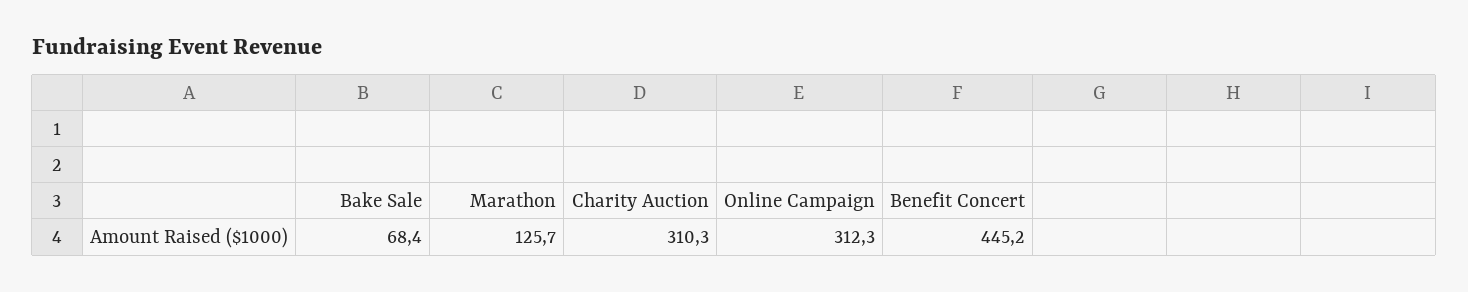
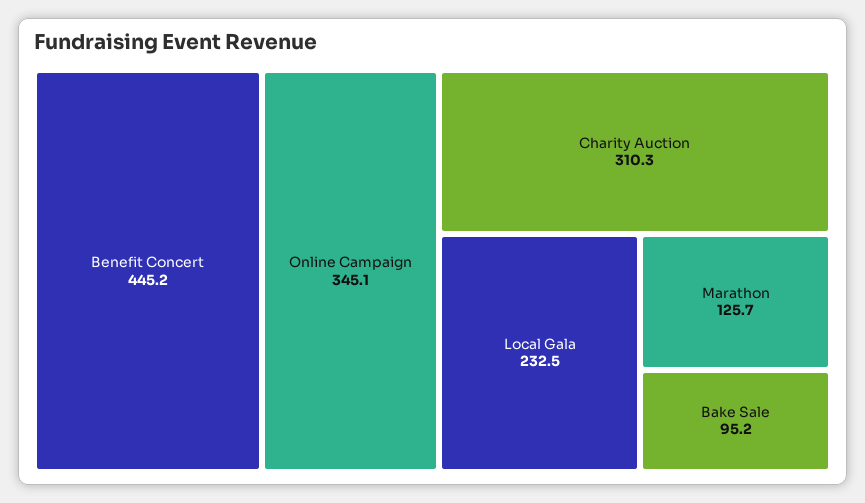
  {
-   "Bake Sale": 68.4,
+   "Bake Sale": 95.2,
    "Marathon": 125.7,
    "Charity Auction": 310.3,
-   "Online Campaign": 312.3,
+   "Online Campaign": 345.1,
-   "Benefit Concert": 445.2
+   "Benefit Concert": 445.2,
+   "Local Gala": 232.5
  }

